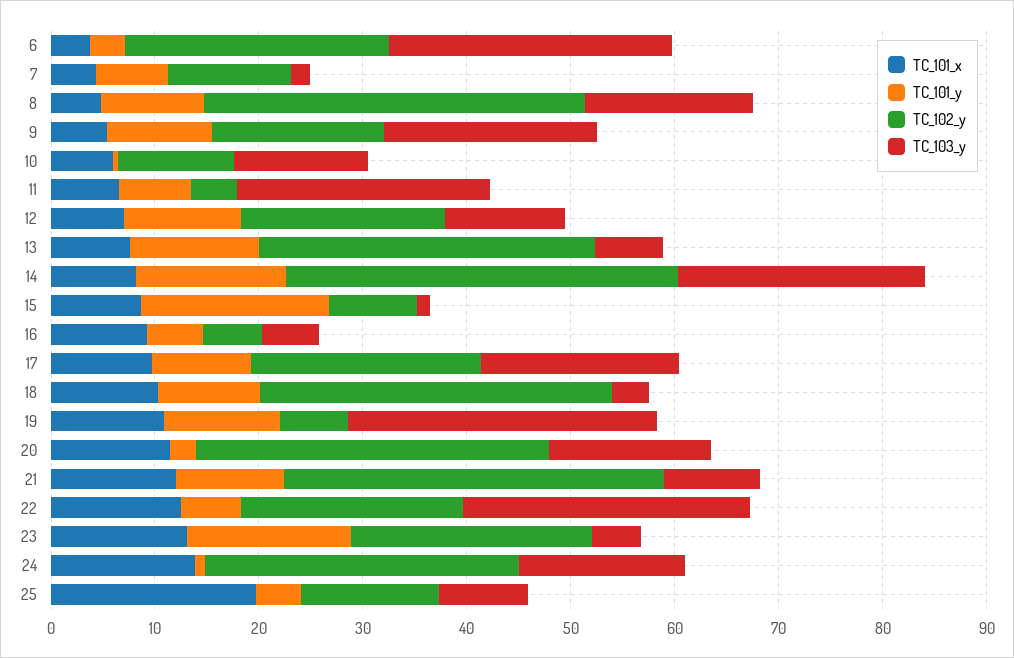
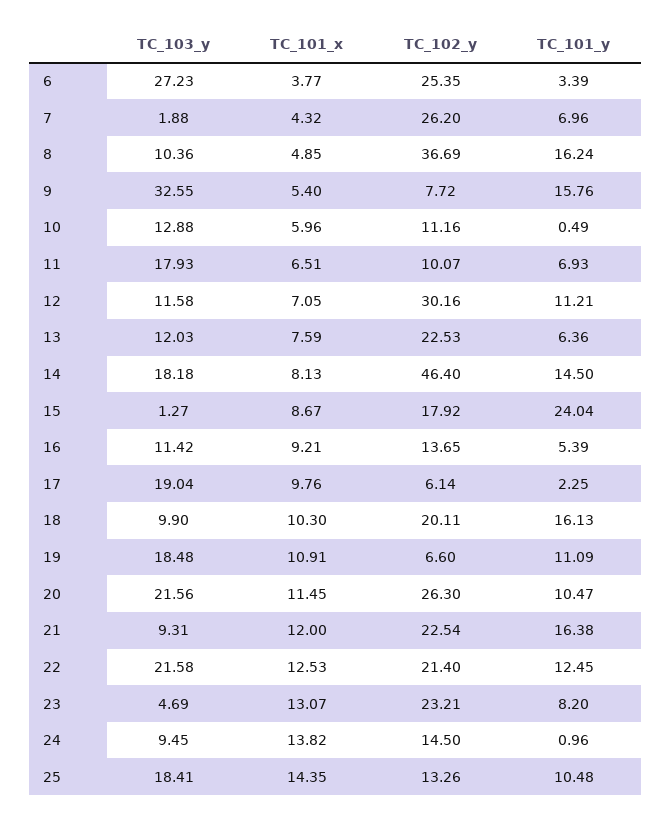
  {
    "TC_101_x": {
      "6": 3.77,
      "7": 4.32,
      "8": 4.85,
      "9": 5.4,
      "10": 5.96,
      "11": 6.51,
      "12": 7.05,
      "13": 7.59,
      "14": 8.13,
      "15": 8.67,
      "16": 9.21,
      "17": 9.76,
      "18": 10.3,
      "19": 10.91,
      "20": 11.45,
      "21": 12,
      "22": 12.53,
      "23": 13.07,
      "24": 13.82,
-     "25": 20
+     "25": 14.35
    },
    "TC_101_y": {
      "6": 3.39,
      "7": 6.96,
-     "8": 10,
+     "8": 16.24,
-     "9": 10,
+     "9": 15.76,
      "10": 0.49,
      "11": 6.93,
      "12": 11.21,
-     "13": 12,
+     "13": 6.36,
      "14": 14.5,
-     "15": 18,
+     "15": 24.04,
      "16": 5.39,
-     "17": 10,
+     "17": 2.25,
-     "18": 10,
+     "18": 16.13,
      "19": 11.09,
-     "20": 2,
+     "20": 10.47,
-     "21": 10,
+     "21": 16.38,
-     "22": 6,
+     "22": 12.45,
-     "23": 16,
+     "23": 8.2,
      "24": 0.96,
-     "25": 4
+     "25": 10.48
    },
    "TC_102_y": {
      "6": 25.35,
-     "7": 12,
+     "7": 26.2,
      "8": 36.69,
-     "9": 16,
+     "9": 7.72,
      "10": 11.16,
-     "11": 4,
+     "11": 10.07,
-     "12": 20,
+     "12": 30.16,
-     "13": 32,
+     "13": 22.53,
-     "14": 38,
+     "14": 46.4,
-     "15": 8,
+     "15": 17.92,
-     "16": 6,
+     "16": 13.65,
-     "17": 22,
+     "17": 6.14,
-     "18": 34,
+     "18": 20.11,
      "19": 6.6,
-     "20": 34,
+     "20": 26.3,
-     "21": 36,
+     "21": 22.54,
      "22": 21.4,
      "23": 23.21,
-     "24": 30,
+     "24": 14.5,
      "25": 13.26
    },
    "TC_103_y": {
      "6": 27.23,
      "7": 1.88,
-     "8": 16,
+     "8": 10.36,
-     "9": 20,
+     "9": 32.55,
      "10": 12.88,
-     "11": 24,
+     "11": 17.93,
      "12": 11.58,
-     "13": 6,
+     "13": 12.03,
-     "14": 24,
+     "14": 18.18,
      "15": 1.27,
-     "16": 6,
+     "16": 11.42,
      "17": 19.04,
-     "18": 4,
+     "18": 9.9,
-     "19": 30,
+     "19": 18.48,
-     "20": 16,
+     "20": 21.56,
      "21": 9.31,
-     "22": 28,
+     "22": 21.58,
      "23": 4.69,
-     "24": 16,
+     "24": 9.45,
-     "25": 8
+     "25": 18.41
    }
  }

